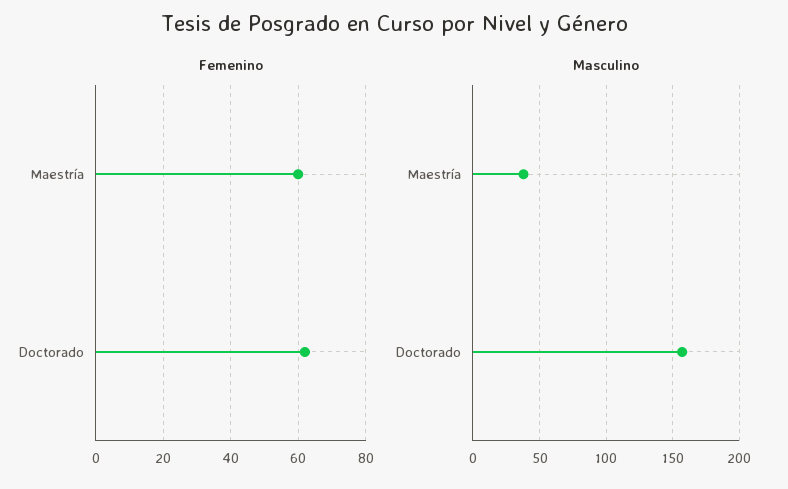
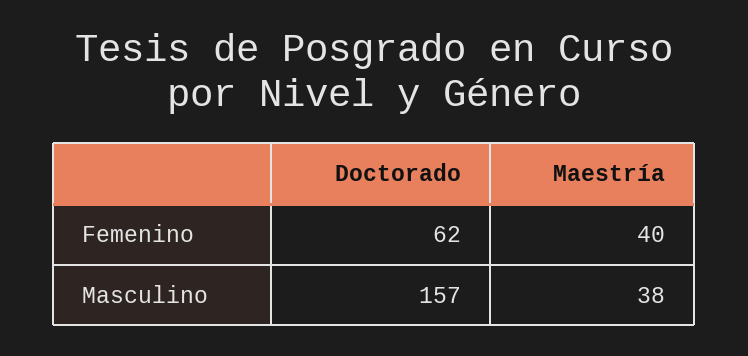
  {
    "Femenino": {
-     "Maestría": 60,
+     "Maestría": 40,
      "Doctorado": 62
    },
    "Masculino": {
      "Maestría": 38,
      "Doctorado": 157
    }
  }

